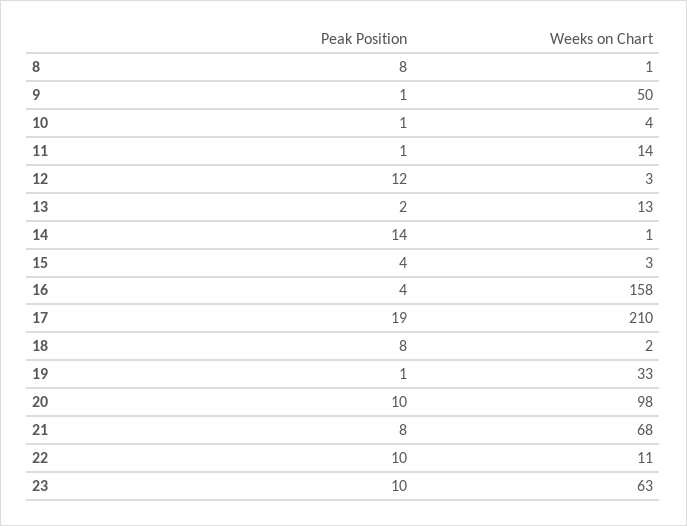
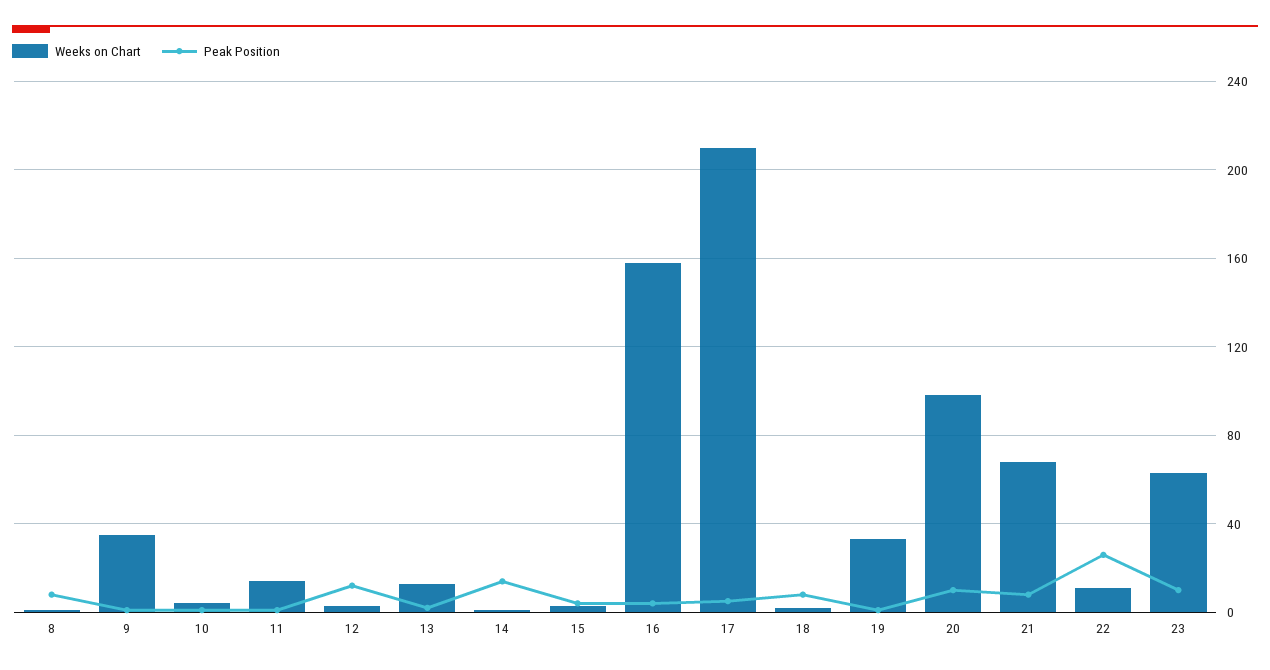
  {
    "Peak Position": {
      "8": 8,
      "9": 1,
      "10": 1,
      "11": 1,
      "12": 12,
      "13": 2,
      "14": 14,
      "15": 4,
      "16": 4,
-     "17": 19,
+     "17": 5,
      "18": 8,
      "19": 1,
      "20": 10,
      "21": 8,
-     "22": 10,
+     "22": 25,
      "23": 10
    },
    "Weeks on Chart": {
      "8": 1,
-     "9": 50,
+     "9": 35,
      "10": 4,
      "11": 14,
      "12": 3,
      "13": 13,
      "14": 1,
      "15": 3,
      "16": 158,
      "17": 210,
      "18": 2,
      "19": 33,
      "20": 98,
      "21": 68,
      "22": 11,
      "23": 63
    }
  }

